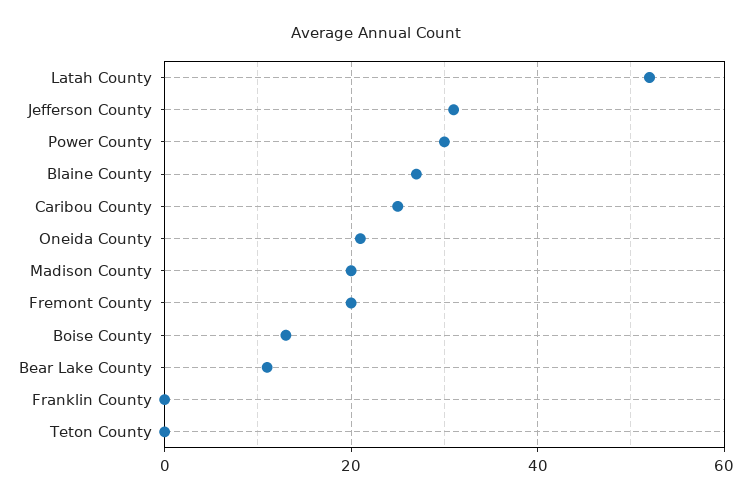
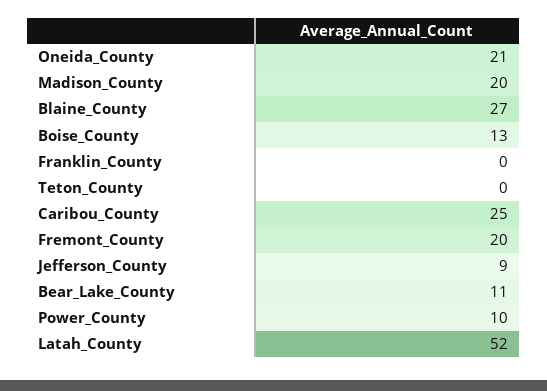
  {
    "Latah County": 52,
-   "Jefferson County": 30,
+   "Jefferson County": 9,
-   "Power County": 30,
+   "Power County": 10,
    "Blaine County": 27,
    "Caribou County": 25,
    "Oneida County": 21,
    "Madison County": 20,
    "Fremont County": 20,
    "Boise County": 13,
    "Bear Lake County": 11,
    "Franklin County": 0,
    "Teton County": 0
  }

